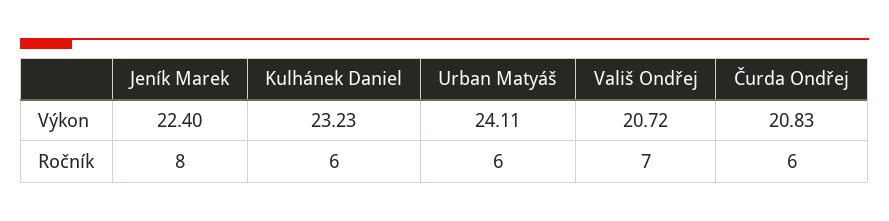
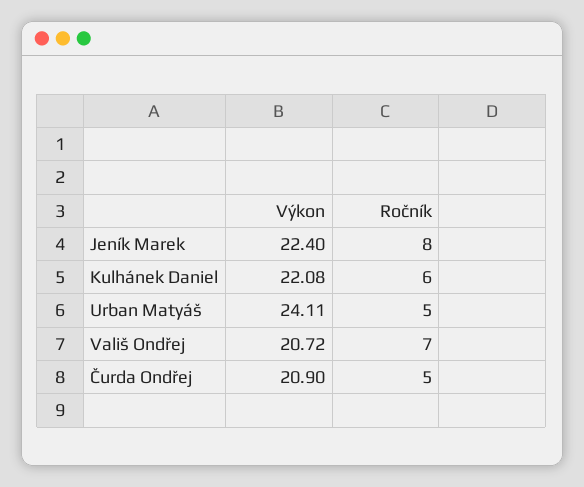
  {
    "Jeník Marek": {
      "Výkon": 22.4,
      "Ročník": 8
    },
    "Kulhánek Daniel": {
-     "Výkon": 23.23,
+     "Výkon": 22.08,
      "Ročník": 6
    },
    "Urban Matyáš": {
      "Výkon": 24.11,
-     "Ročník": 6
+     "Ročník": 5
    },
    "Vališ Ondřej": {
      "Výkon": 20.72,
      "Ročník": 7
    },
    "Čurda Ondřej": {
-     "Výkon": 20.83,
+     "Výkon": 20.9,
-     "Ročník": 6
+     "Ročník": 5
    }
  }

